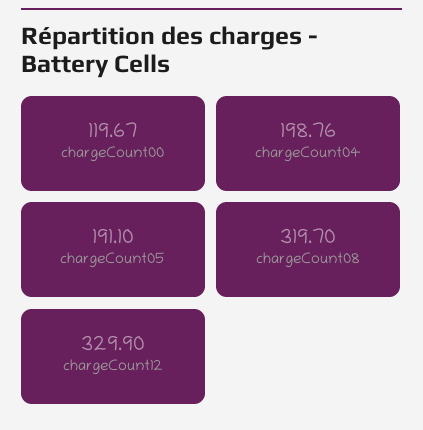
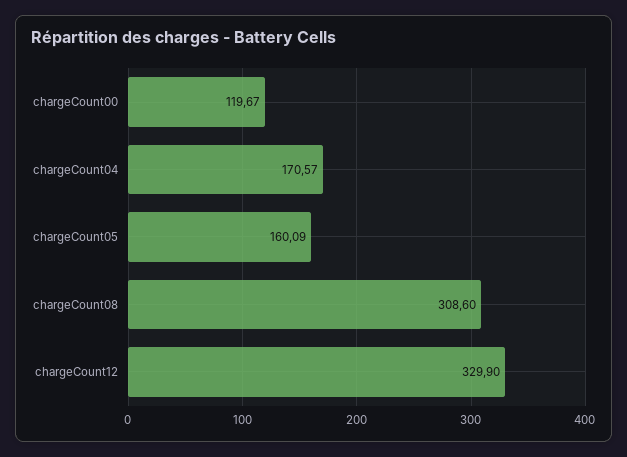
  {
    "chargeCount00": 119.67,
-   "chargeCount04": 198.76,
+   "chargeCount04": 170.57,
-   "chargeCount05": 191.1,
+   "chargeCount05": 160.09,
-   "chargeCount08": 319.7,
+   "chargeCount08": 308.6,
    "chargeCount12": 329.9
  }

